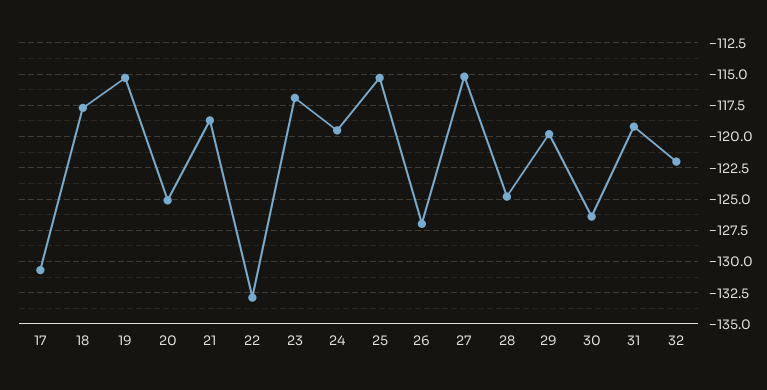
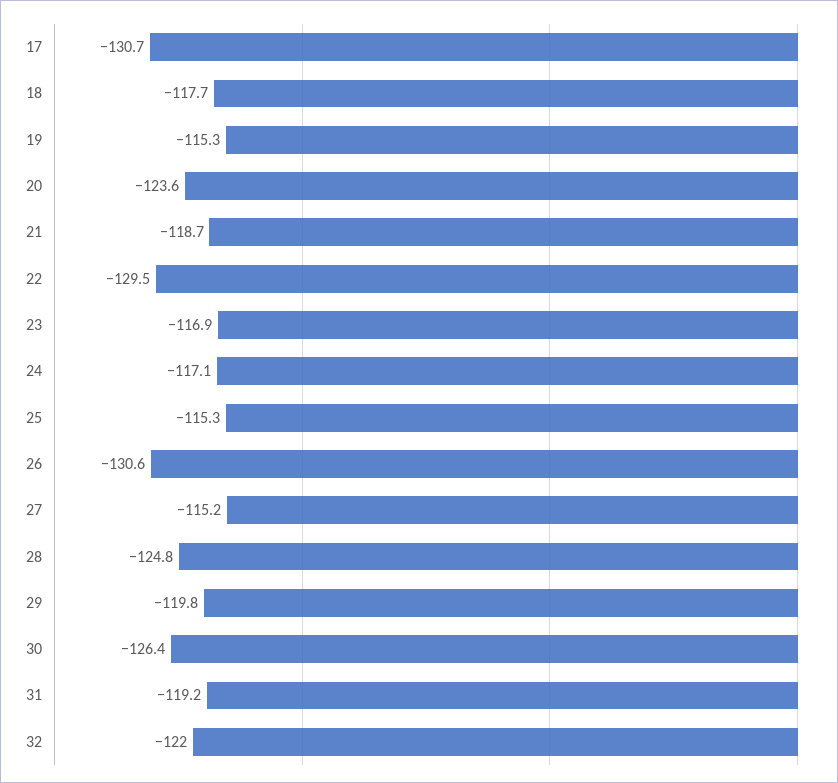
  {
    "17": -130.7,
    "18": -117.7,
    "19": -115.3,
-   "20": -125,
+   "20": -123.6,
    "21": -118.7,
-   "22": -133,
+   "22": -129.5,
    "23": -116.9,
-   "24": -119.5,
+   "24": -117.1,
    "25": -115.3,
-   "26": -127,
+   "26": -130.6,
    "27": -115.2,
    "28": -124.8,
    "29": -119.8,
    "30": -126.4,
    "31": -119.2,
    "32": -122
  }

